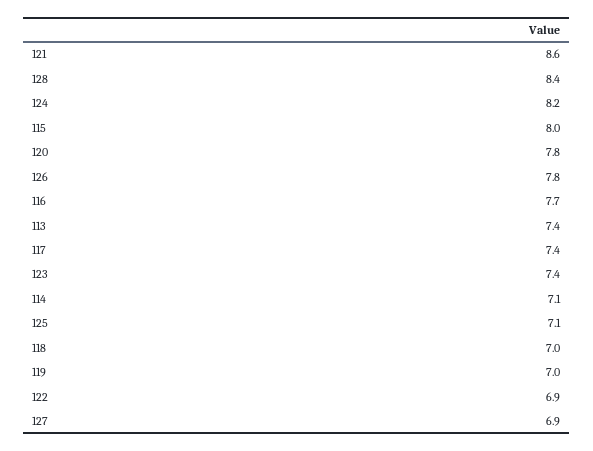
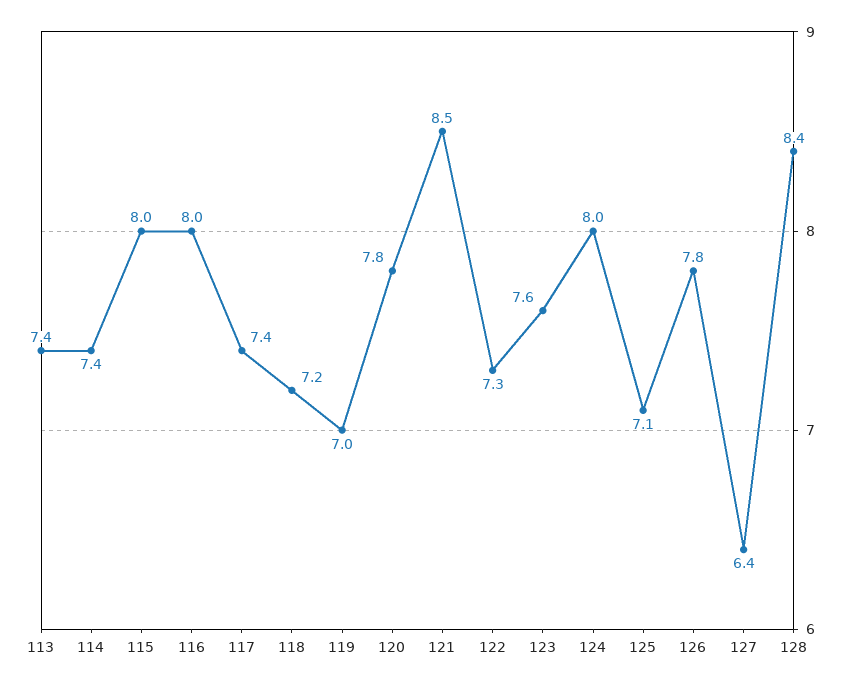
  {
-   "121": 8.6,
+   "121": 8.5,
    "128": 8.4,
-   "124": 8.2,
+   "124": 8,
    "115": 8,
    "120": 7.8,
    "126": 7.8,
-   "116": 7.7,
+   "116": 8,
    "113": 7.4,
    "117": 7.4,
-   "123": 7.4,
+   "123": 7.6,
-   "114": 7.1,
+   "114": 7.4,
    "125": 7.1,
-   "118": 7,
+   "118": 7.2,
    "119": 7,
-   "122": 6.9,
+   "122": 7.3,
-   "127": 6.9
+   "127": 6.4
  }

